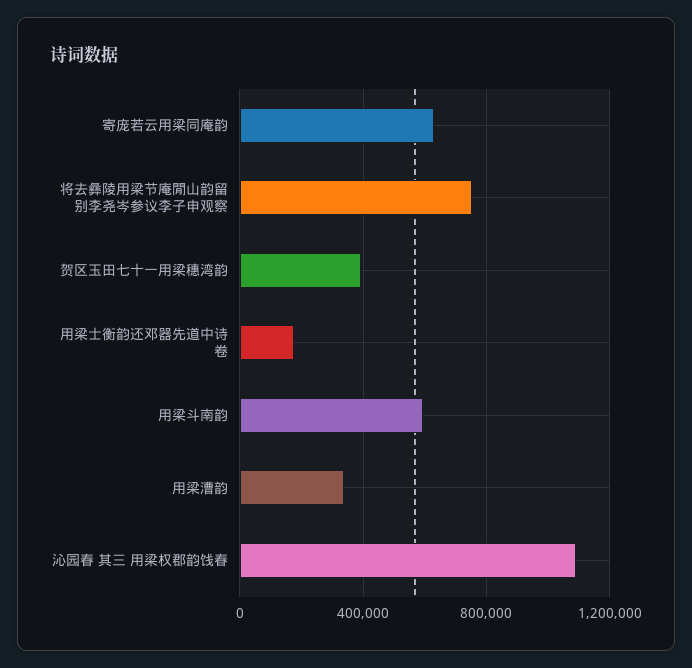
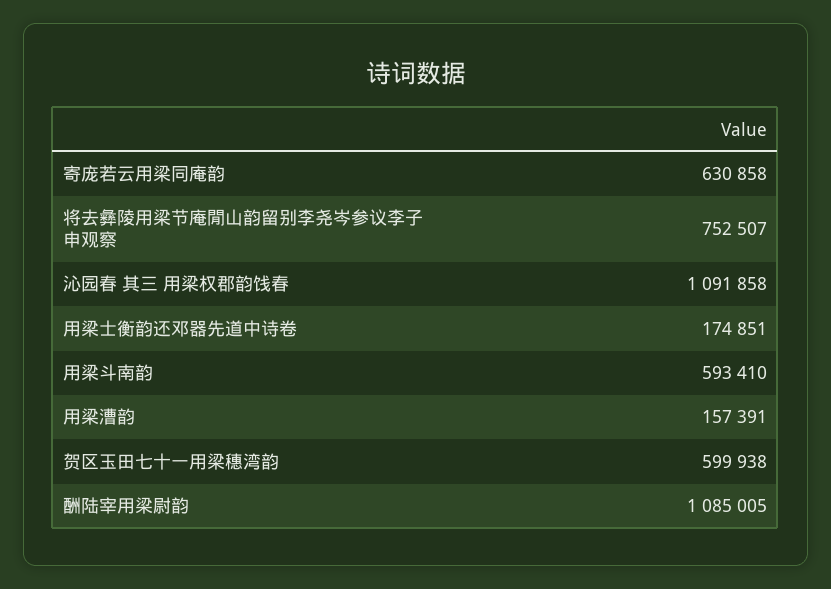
  {
    "寄庞若云用梁同庵韵": 630858,
    "将去彝陵用梁节庵閒山韵留别李尧岑参议李子申观察": 752507,
-   "贺区玉田七十一用梁穗湾韵": 400000,
+   "贺区玉田七十一用梁穗湾韵": 599938,
    "用梁士衡韵还邓器先道中诗卷": 174851,
    "用梁斗南韵": 593410,
-   "用梁漕韵": 350000,
+   "用梁漕韵": 157391,
-   "沁园春 其三 用梁权郡韵饯春": 1091858
+   "沁园春 其三 用梁权郡韵饯春": 1091858,
+   "酬陆宰用梁尉韵": 1085005
  }

